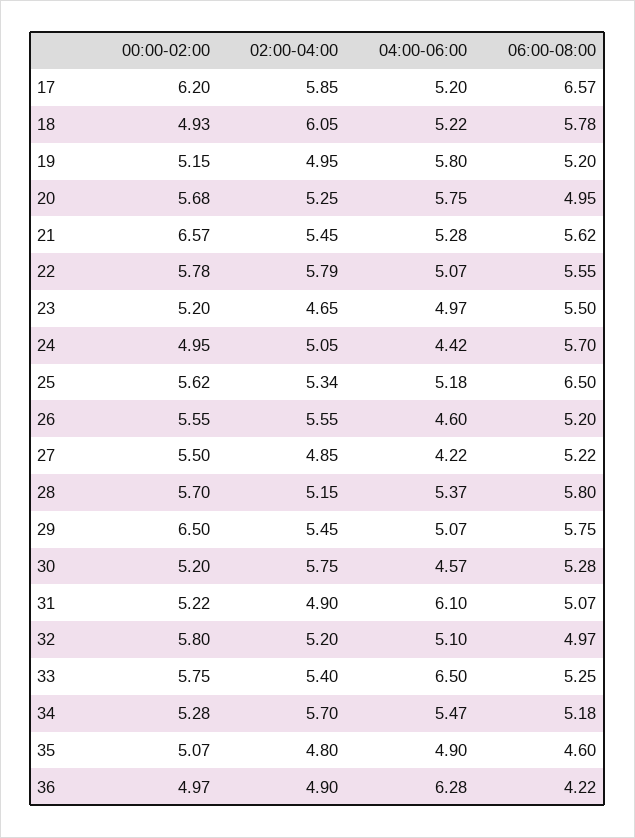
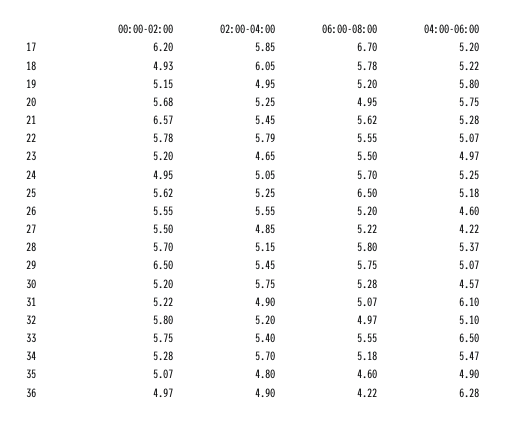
  {
    "00:00-02:00": {
      "17": 6.2,
      "18": 4.93,
      "19": 5.15,
      "20": 5.68,
      "21": 6.57,
      "22": 5.78,
      "23": 5.2,
      "24": 4.95,
      "25": 5.62,
      "26": 5.55,
      "27": 5.5,
      "28": 5.7,
      "29": 6.5,
      "30": 5.2,
      "31": 5.22,
      "32": 5.8,
      "33": 5.75,
      "34": 5.28,
      "35": 5.07,
      "36": 4.97
    },
    "02:00-04:00": {
      "17": 5.85,
      "18": 6.05,
      "19": 4.95,
      "20": 5.25,
      "21": 5.45,
      "22": 5.79,
      "23": 4.65,
      "24": 5.05,
-     "25": 5.34,
+     "25": 5.25,
      "26": 5.55,
      "27": 4.85,
      "28": 5.15,
      "29": 5.45,
      "30": 5.75,
      "31": 4.9,
      "32": 5.2,
      "33": 5.4,
      "34": 5.7,
      "35": 4.8,
      "36": 4.9
    },
    "04:00-06:00": {
      "17": 5.2,
      "18": 5.22,
      "19": 5.8,
      "20": 5.75,
      "21": 5.28,
      "22": 5.07,
      "23": 4.97,
-     "24": 4.42,
+     "24": 5.25,
      "25": 5.18,
      "26": 4.6,
      "27": 4.22,
      "28": 5.37,
      "29": 5.07,
      "30": 4.57,
      "31": 6.1,
      "32": 5.1,
      "33": 6.5,
      "34": 5.47,
      "35": 4.9,
      "36": 6.28
    },
    "06:00-08:00": {
-     "17": 6.57,
+     "17": 6.7,
      "18": 5.78,
      "19": 5.2,
      "20": 4.95,
      "21": 5.62,
      "22": 5.55,
      "23": 5.5,
      "24": 5.7,
      "25": 6.5,
      "26": 5.2,
      "27": 5.22,
      "28": 5.8,
      "29": 5.75,
      "30": 5.28,
      "31": 5.07,
      "32": 4.97,
-     "33": 5.25,
+     "33": 5.55,
      "34": 5.18,
      "35": 4.6,
      "36": 4.22
    }
  }

